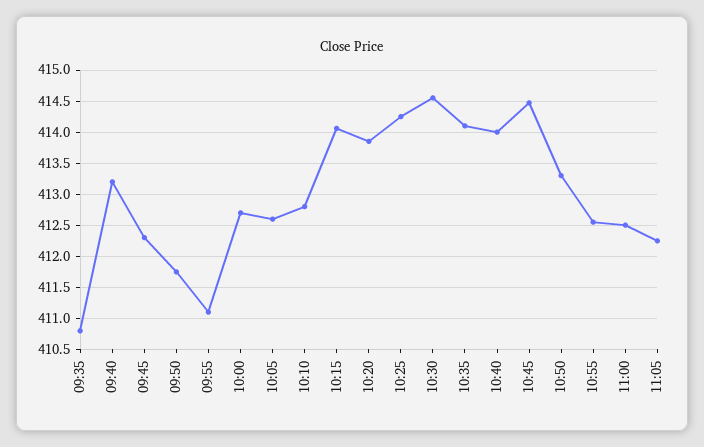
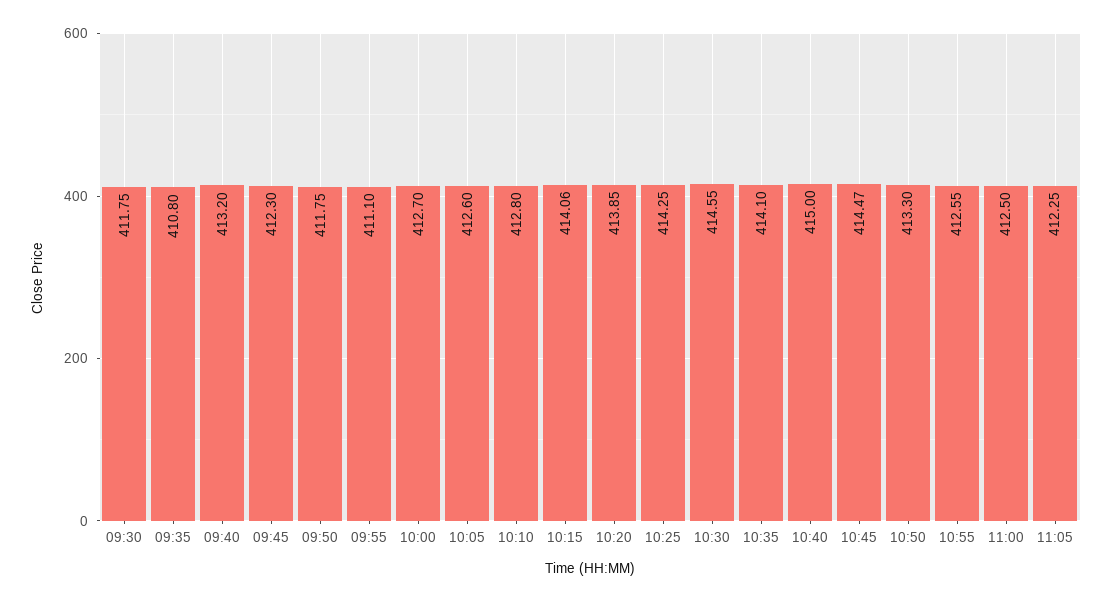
  {
    "09:35": 410.8,
    "09:40": 413.2,
    "09:45": 412.3,
    "09:50": 411.75,
    "09:55": 411.1,
    "10:00": 412.7,
    "10:05": 412.6,
    "10:10": 412.8,
    "10:15": 414.06,
    "10:20": 413.85,
    "10:25": 414.25,
    "10:30": 414.55,
    "10:35": 414.1,
-   "10:40": 414,
+   "10:40": 415,
    "10:45": 414.47,
    "10:50": 413.3,
    "10:55": 412.55,
    "11:00": 412.5,
-   "11:05": 412.25
+   "11:05": 412.25,
+   "09:30": 411.75
  }

